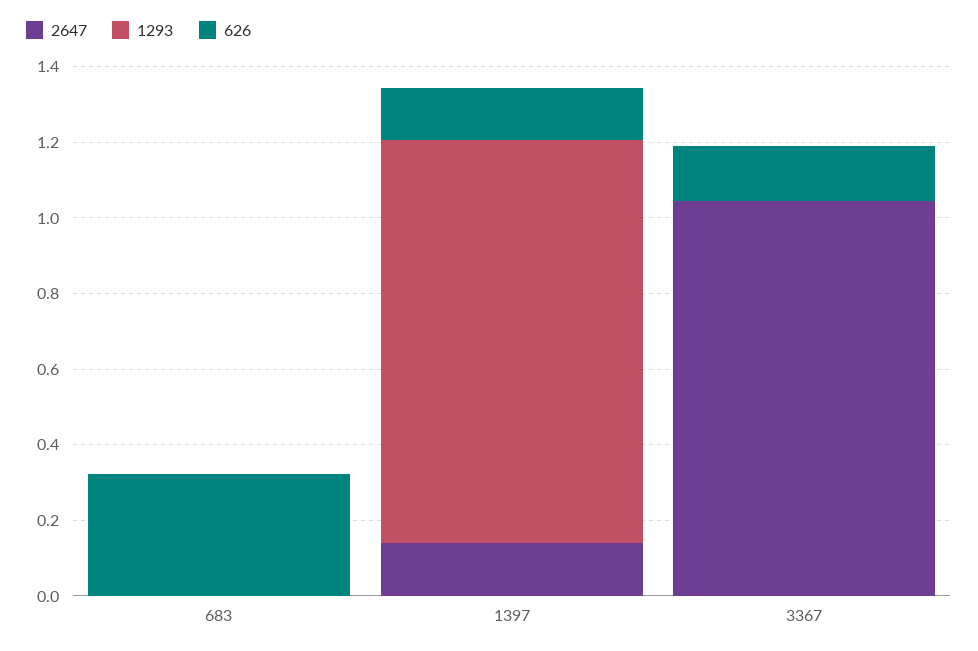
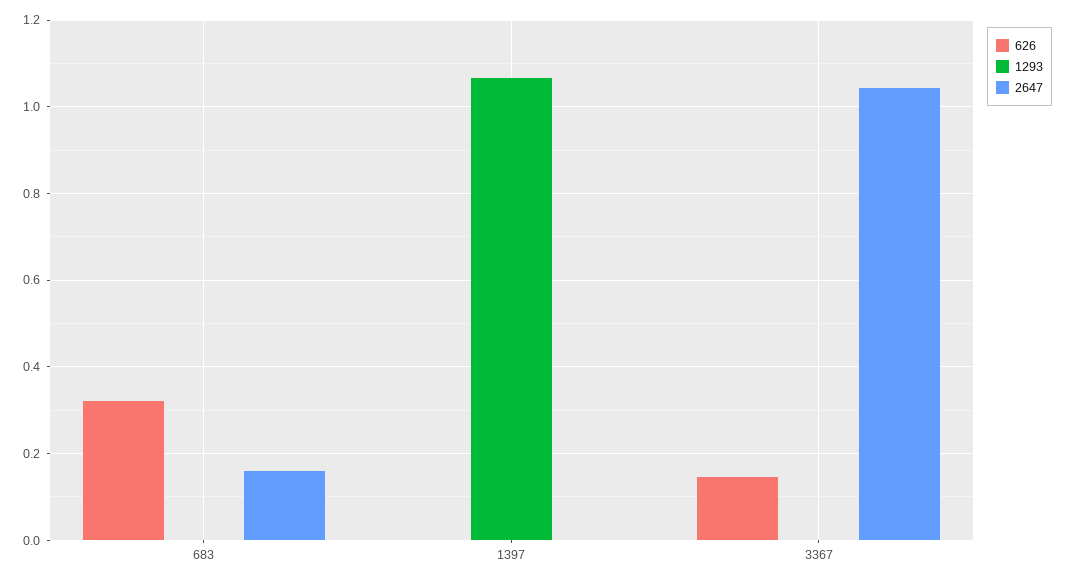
  {
    "2647": {
-     "683": 0,
+     "683": 0.16,
-     "1397": 0.15,
+     "1397": 0,
      "3367": 1.04
    },
    "1293": {
      "683": 0,
      "1397": 1.06,
      "3367": 0
    },
    "626": {
      "683": 0.32,
-     "1397": 0.15,
+     "1397": 0,
      "3367": 0.14
    }
  }

